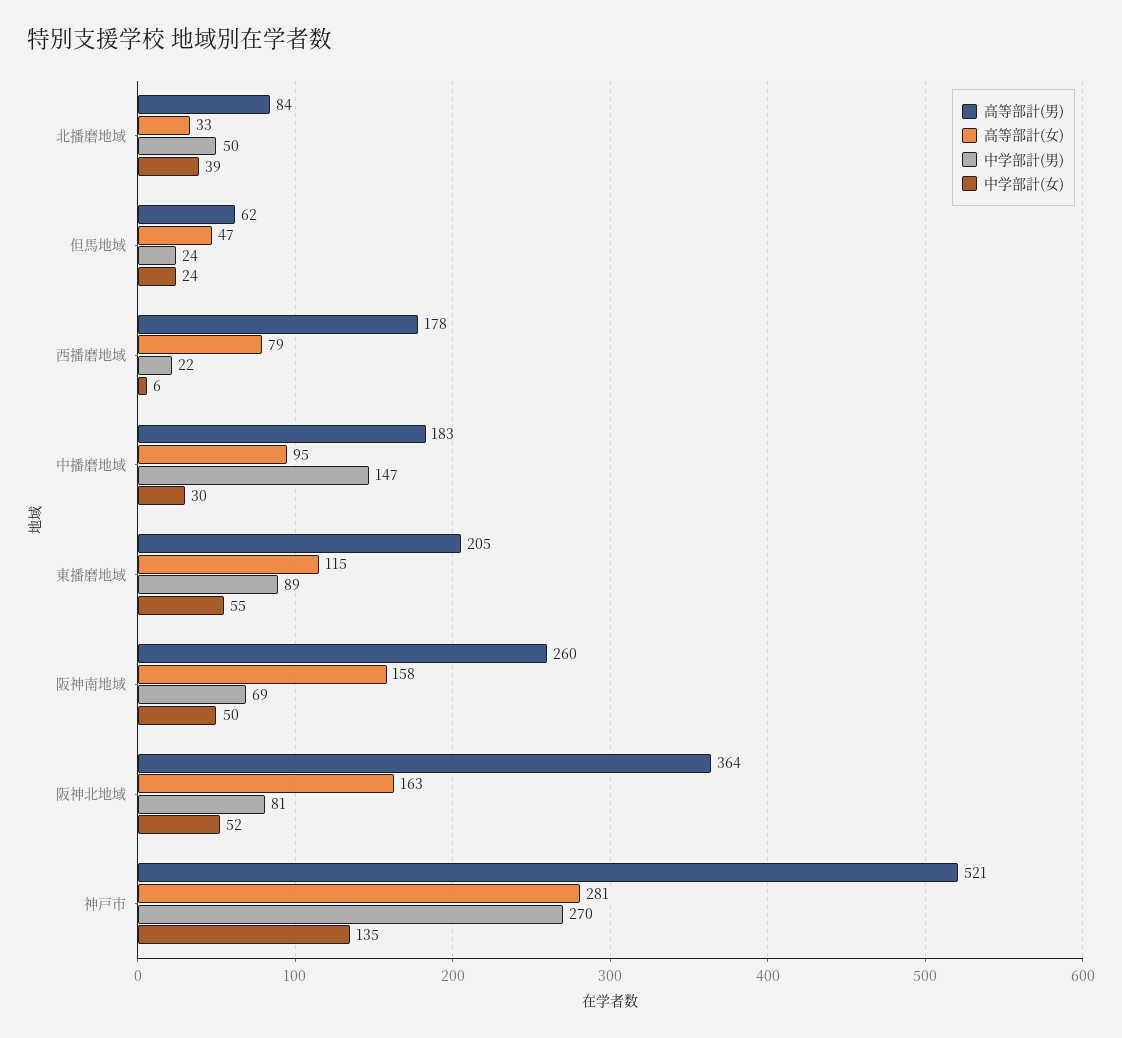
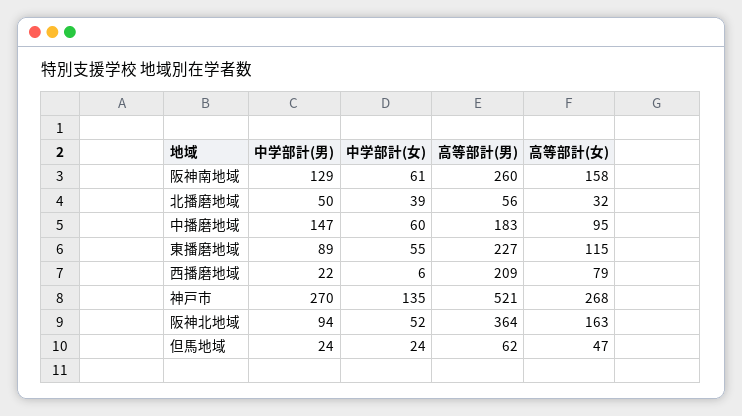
  {
    "高等部計(男)": {
-     "北播磨地域": 84,
+     "北播磨地域": 56,
      "但馬地域": 62,
-     "西播磨地域": 178,
+     "西播磨地域": 209,
      "中播磨地域": 183,
-     "東播磨地域": 205,
+     "東播磨地域": 227,
      "阪神南地域": 260,
      "阪神北地域": 364,
      "神戸市": 521
    },
    "高等部計(女)": {
-     "北播磨地域": 33,
+     "北播磨地域": 32,
      "但馬地域": 47,
      "西播磨地域": 79,
      "中播磨地域": 95,
      "東播磨地域": 115,
      "阪神南地域": 158,
      "阪神北地域": 163,
-     "神戸市": 281
+     "神戸市": 268
    },
    "中学部計(男)": {
      "北播磨地域": 50,
      "但馬地域": 24,
      "西播磨地域": 22,
      "中播磨地域": 147,
      "東播磨地域": 89,
-     "阪神南地域": 69,
+     "阪神南地域": 129,
-     "阪神北地域": 81,
+     "阪神北地域": 94,
      "神戸市": 270
    },
    "中学部計(女)": {
      "北播磨地域": 39,
      "但馬地域": 24,
      "西播磨地域": 6,
-     "中播磨地域": 30,
+     "中播磨地域": 60,
      "東播磨地域": 55,
-     "阪神南地域": 50,
+     "阪神南地域": 61,
      "阪神北地域": 52,
      "神戸市": 135
    }
  }

